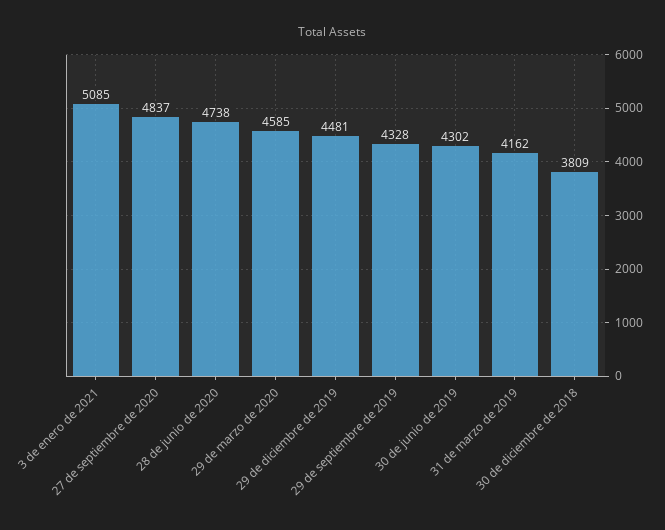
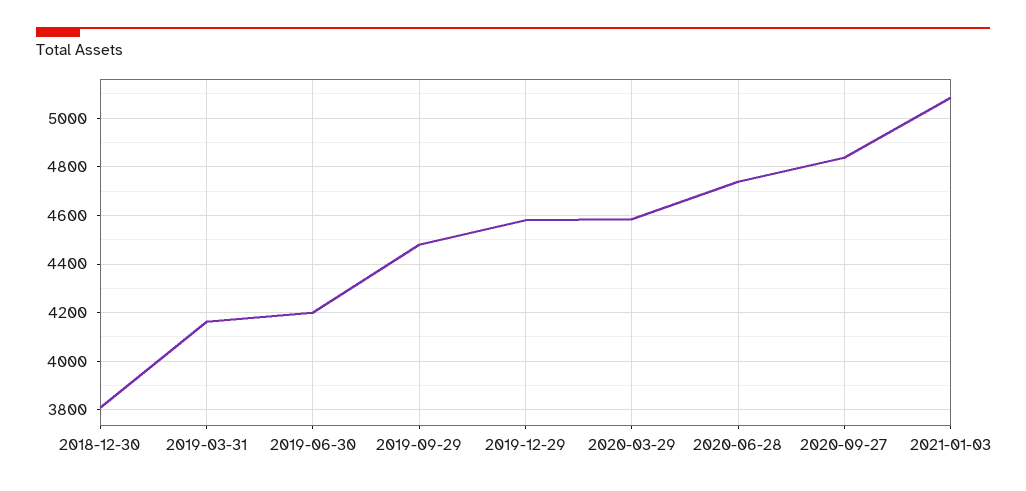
  {
    "3 de enero de 2021": 5085,
    "27 de septiembre de 2020": 4837,
    "28 de junio de 2020": 4738,
    "29 de marzo de 2020": 4585,
-   "29 de diciembre de 2019": 4481,
+   "29 de diciembre de 2019": 4575,
-   "29 de septiembre de 2019": 4328,
+   "29 de septiembre de 2019": 4475,
-   "30 de junio de 2019": 4302,
+   "30 de junio de 2019": 4200,
    "31 de marzo de 2019": 4162,
    "30 de diciembre de 2018": 3809
  }

